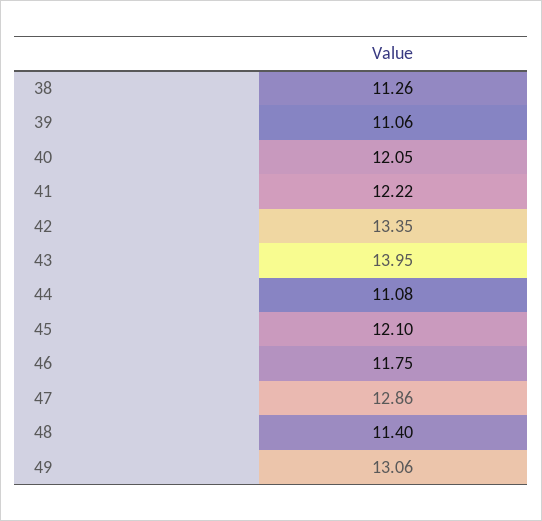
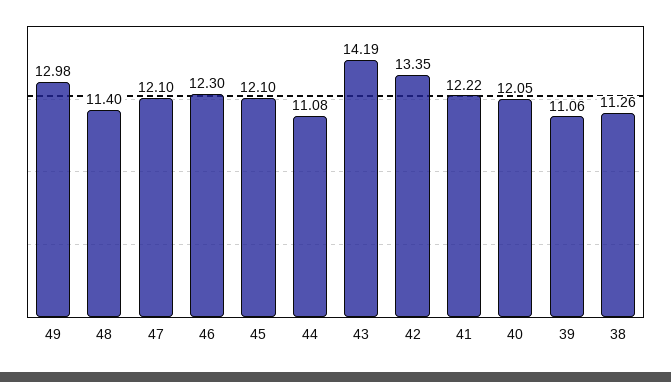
  {
    "38": 11.26,
    "39": 11.06,
    "40": 12.05,
    "41": 12.22,
    "42": 13.35,
-   "43": 13.95,
+   "43": 14.19,
    "44": 11.08,
    "45": 12.1,
-   "46": 11.75,
+   "46": 12.3,
-   "47": 12.86,
+   "47": 12.1,
    "48": 11.4,
-   "49": 13.06
+   "49": 12.98
  }

